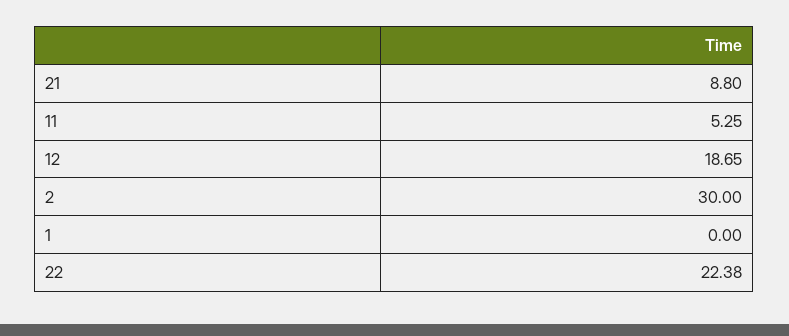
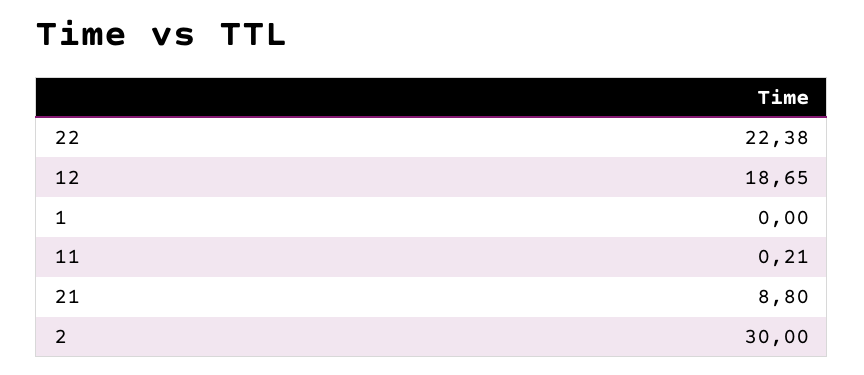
  {
    "21": 8.8,
-   "11": 5.25,
+   "11": 0.21,
    "12": 18.65,
    "2": 30,
    "1": 0,
    "22": 22.38
  }

